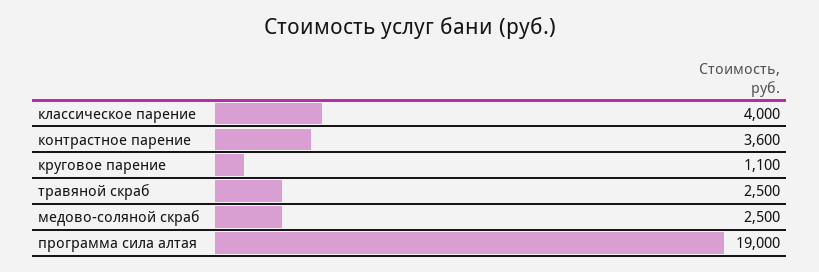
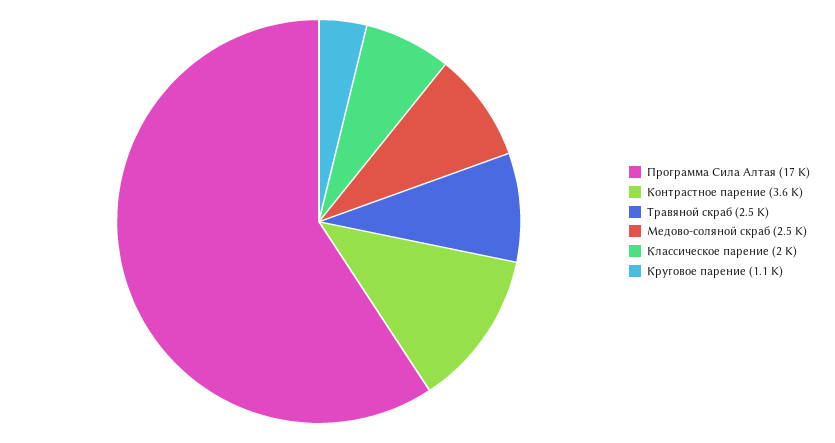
  {
-   "классическое парение": 4000,
+   "классическое парение": 2000,
    "контрастное парение": 3600,
    "круговое парение": 1100,
    "травяной скраб": 2500,
    "медово-соляной скраб": 2500,
-   "программа сила алтая": 19000
+   "программа сила алтая": 17000
  }

